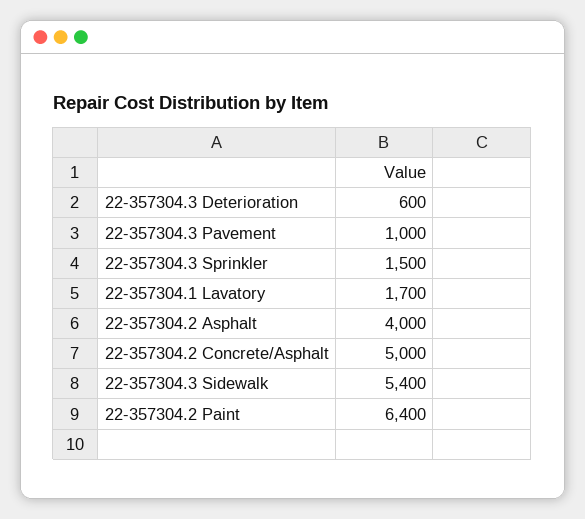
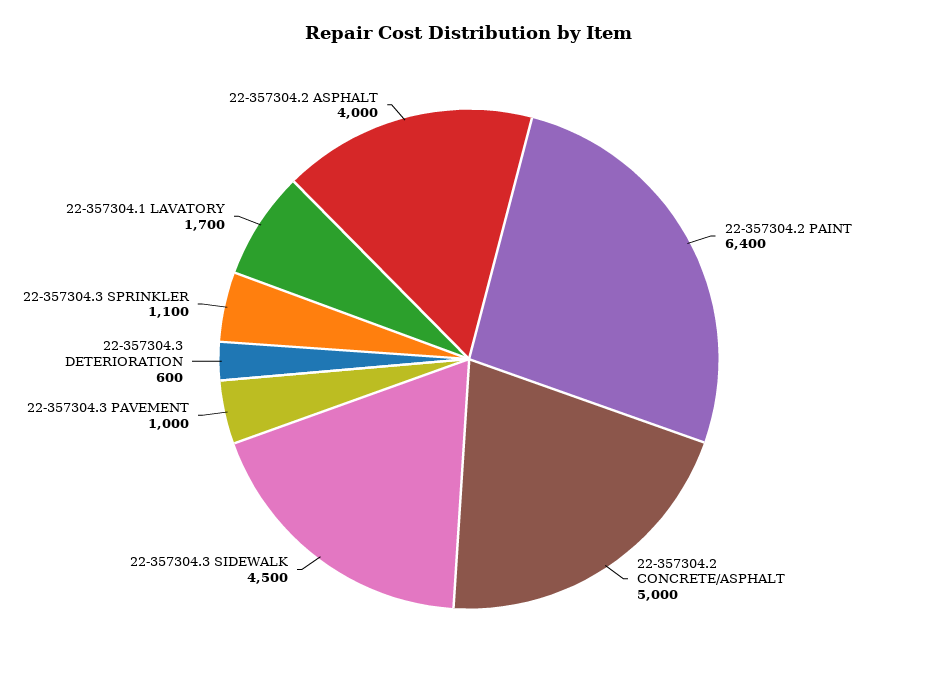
  {
    "22-357304.3 Deterioration": 600,
    "22-357304.3 Pavement": 1000,
-   "22-357304.3 Sprinkler": 1500,
+   "22-357304.3 Sprinkler": 1100,
    "22-357304.1 Lavatory": 1700,
    "22-357304.2 Asphalt": 4000,
    "22-357304.2 Concrete/Asphalt": 5000,
-   "22-357304.3 Sidewalk": 5400,
+   "22-357304.3 Sidewalk": 4500,
    "22-357304.2 Paint": 6400
  }

